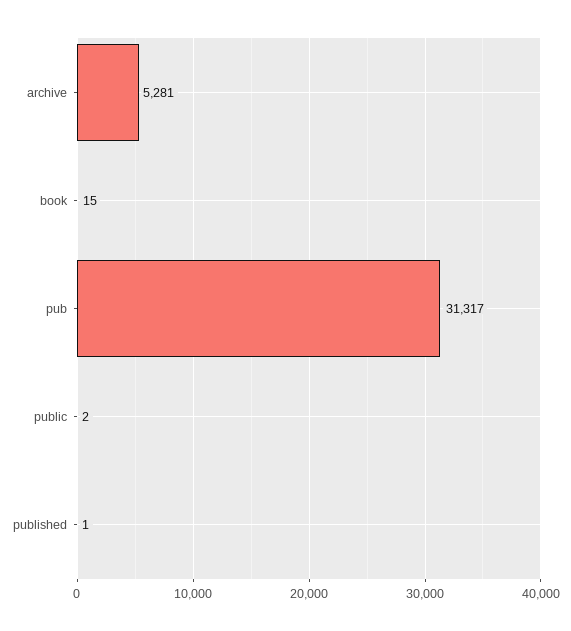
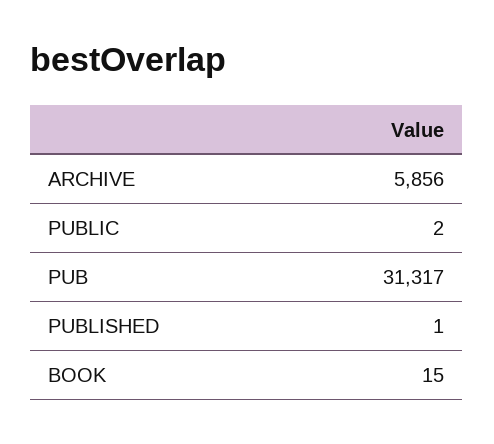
  {
-   "archive": 5281,
+   "archive": 5856,
    "book": 15,
    "pub": 31317,
    "public": 2,
    "published": 1
  }

